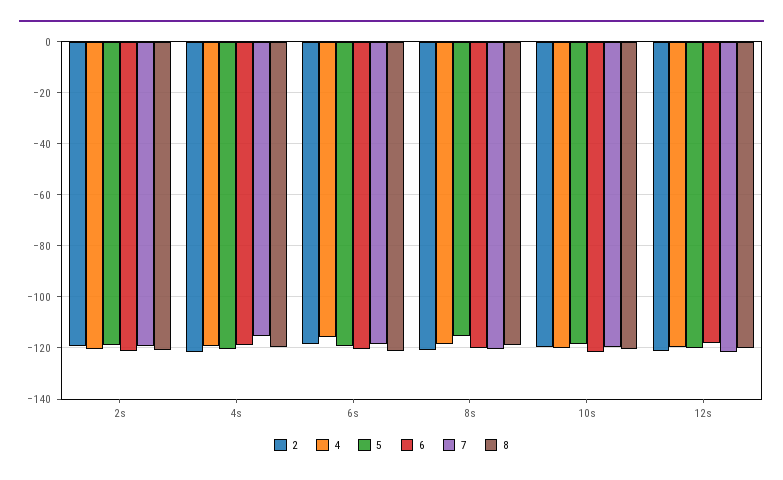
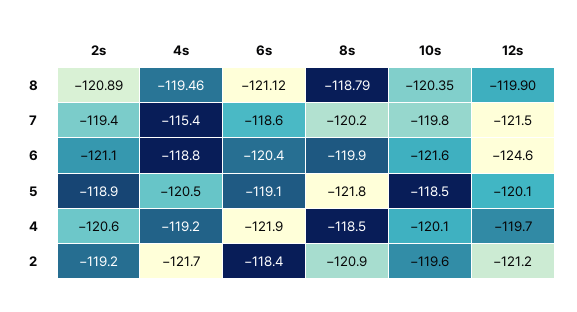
  {
    "2": {
      "2s": -119.2,
      "4s": -121.7,
      "6s": -118.4,
      "8s": -120.9,
      "10s": -119.6,
      "12s": -121.2
    },
    "4": {
      "2s": -120.6,
      "4s": -119.2,
-     "6s": -115,
+     "6s": -121.9,
      "8s": -118.5,
      "10s": -120.1,
      "12s": -119.7
    },
    "5": {
      "2s": -118.9,
      "4s": -120.5,
      "6s": -119.1,
-     "8s": -115,
+     "8s": -121.8,
      "10s": -118.5,
      "12s": -120.1
    },
    "6": {
      "2s": -121.1,
      "4s": -118.8,
      "6s": -120.4,
      "8s": -119.9,
      "10s": -121.6,
-     "12s": -117.5
+     "12s": -124.6
    },
    "7": {
      "2s": -119.4,
      "4s": -115.4,
      "6s": -118.6,
      "8s": -120.2,
      "10s": -119.8,
      "12s": -121.5
    },
    "8": {
      "2s": -120.89,
      "4s": -119.46,
      "6s": -121.12,
      "8s": -118.79,
      "10s": -120.35,
      "12s": -119.9
    }
  }

